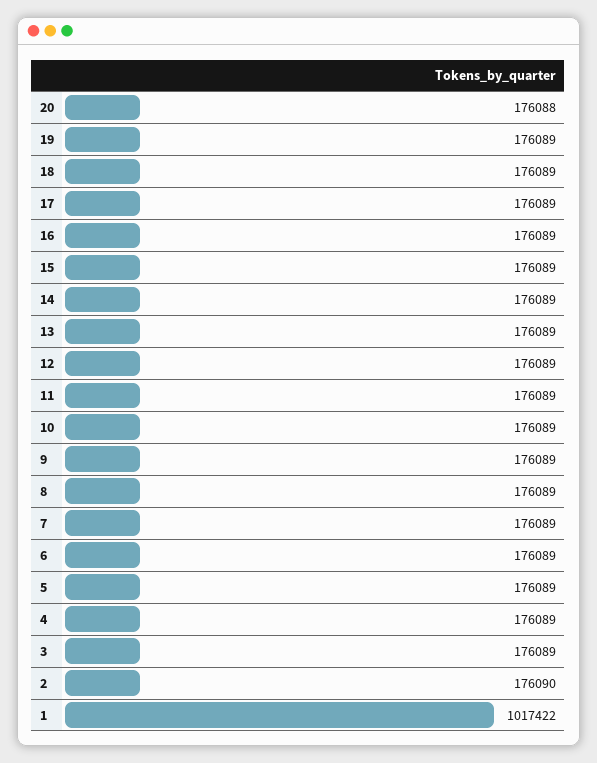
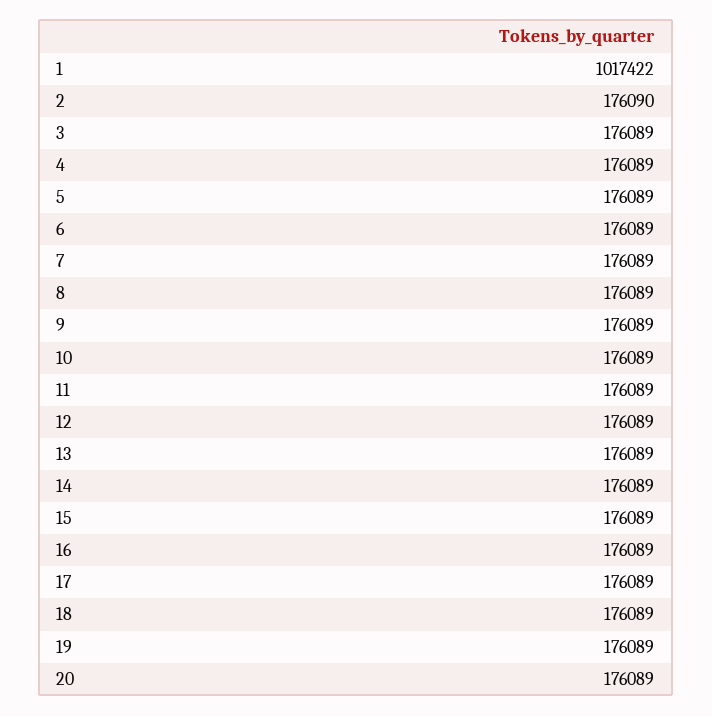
  {
-   "20": 176088,
+   "20": 176089,
    "19": 176089,
    "18": 176089,
    "17": 176089,
    "16": 176089,
    "15": 176089,
    "14": 176089,
    "13": 176089,
    "12": 176089,
    "11": 176089,
    "10": 176089,
    "9": 176089,
    "8": 176089,
    "7": 176089,
    "6": 176089,
    "5": 176089,
    "4": 176089,
    "3": 176089,
    "2": 176090,
    "1": 1017422
  }

